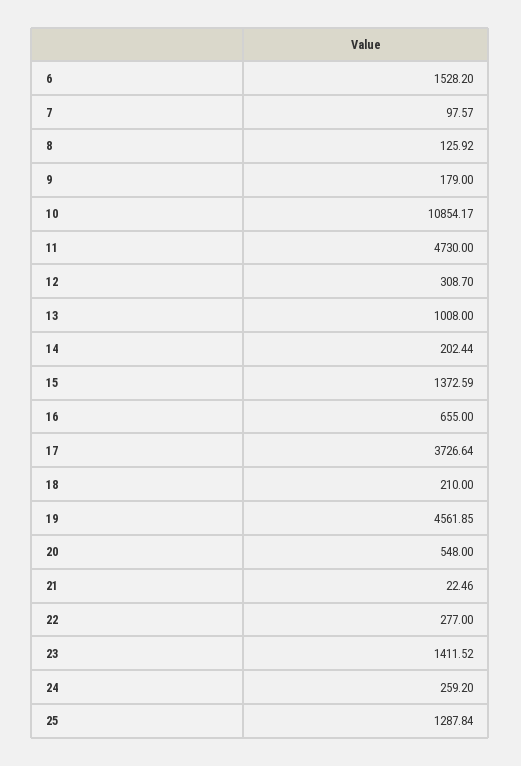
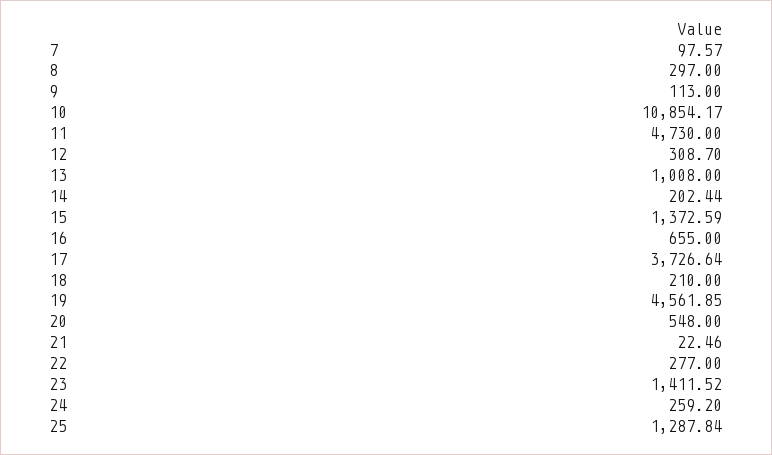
  {
-   "6": 1528.2,
    "7": 97.57,
-   "8": 125.92,
+   "8": 297,
-   "9": 179,
+   "9": 113,
    "10": 10854.17,
    "11": 4730,
    "12": 308.7,
    "13": 1008,
    "14": 202.44,
    "15": 1372.59,
    "16": 655,
    "17": 3726.64,
    "18": 210,
    "19": 4561.85,
    "20": 548,
    "21": 22.46,
    "22": 277,
    "23": 1411.52,
    "24": 259.2,
    "25": 1287.84
  }

